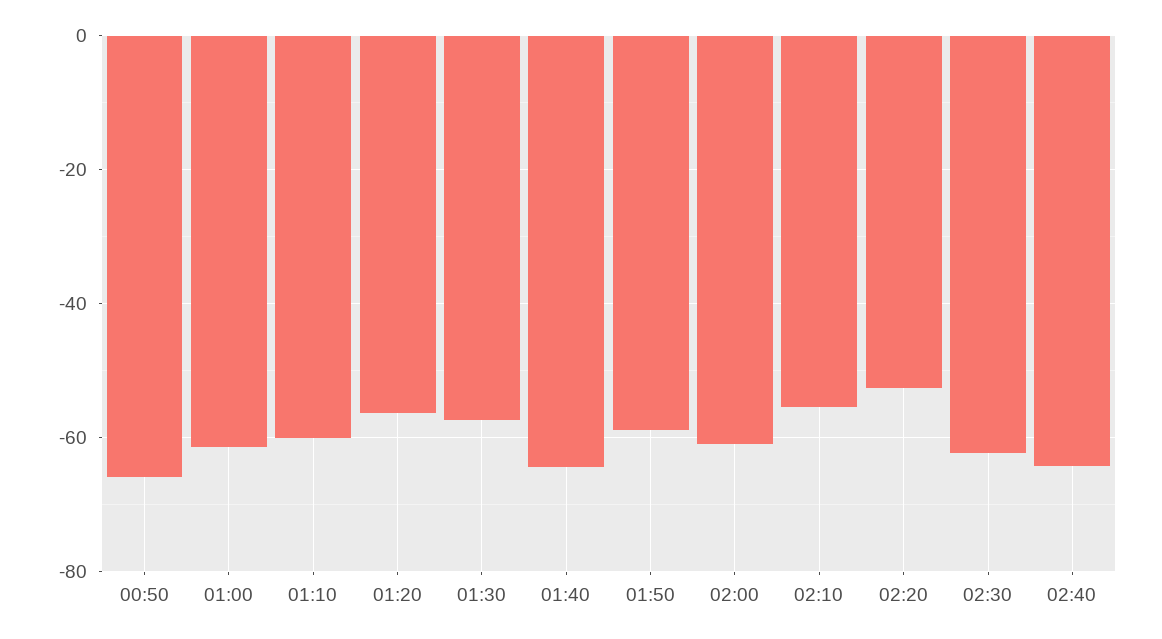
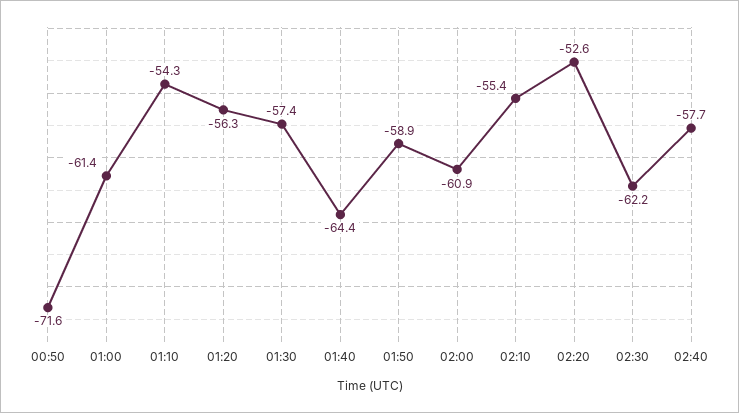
  {
-   "00:50": -66,
+   "00:50": -71.6,
    "01:00": -61.4,
-   "01:10": -60,
+   "01:10": -54.3,
    "01:20": -56.3,
    "01:30": -57.4,
    "01:40": -64.4,
    "01:50": -58.9,
    "02:00": -60.9,
    "02:10": -55.4,
    "02:20": -52.6,
    "02:30": -62.2,
-   "02:40": -64
+   "02:40": -57.7
  }

